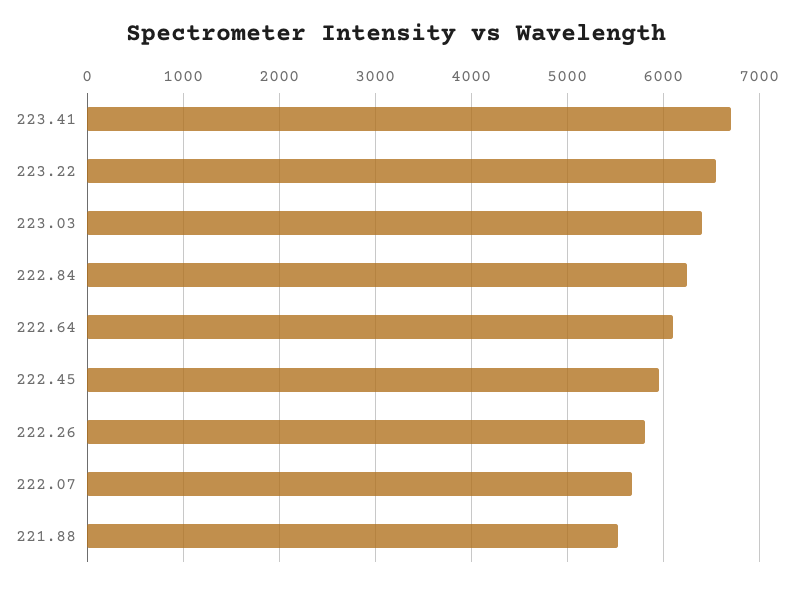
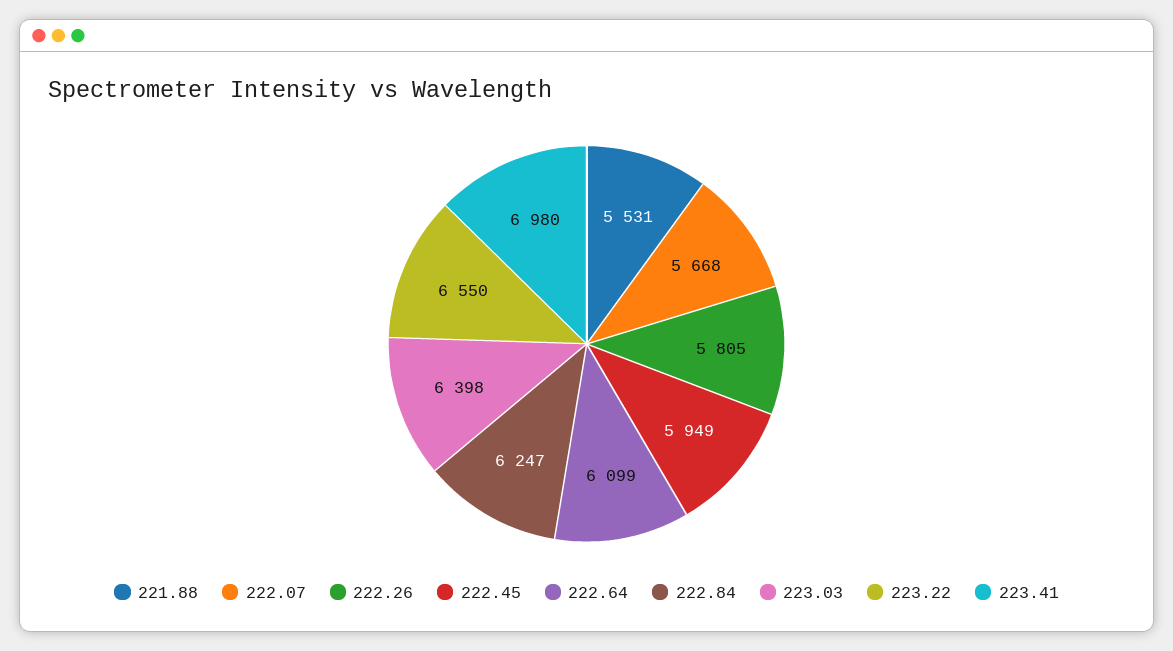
  {
-   "223.41": 6700,
+   "223.41": 6980,
    "223.22": 6550,
    "223.03": 6398,
    "222.84": 6247,
    "222.64": 6099,
    "222.45": 5949,
    "222.26": 5805,
    "222.07": 5668,
    "221.88": 5531
  }

